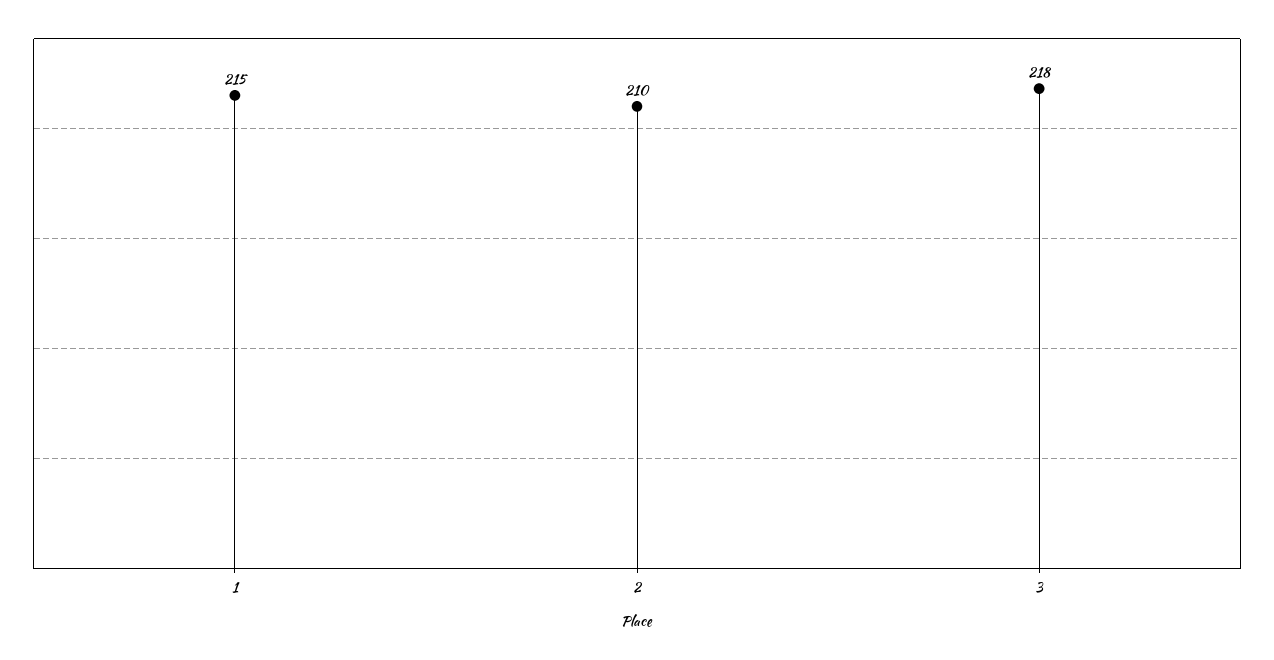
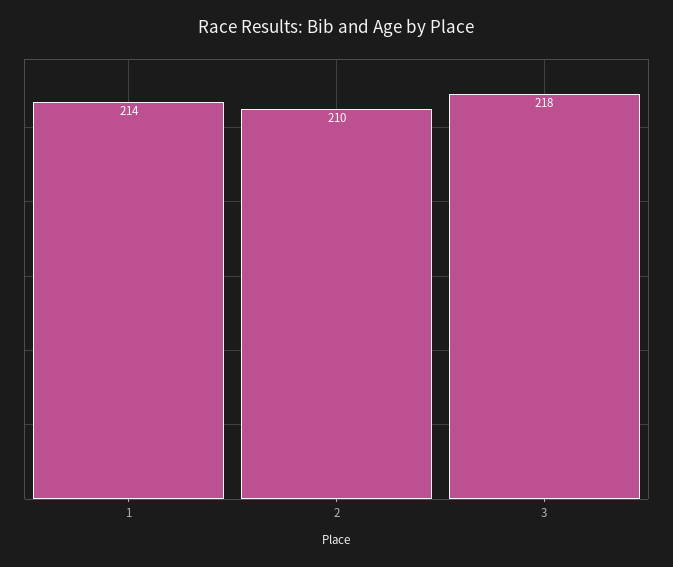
  {
-   "1": 215,
+   "1": 214,
    "2": 210,
    "3": 218
  }

